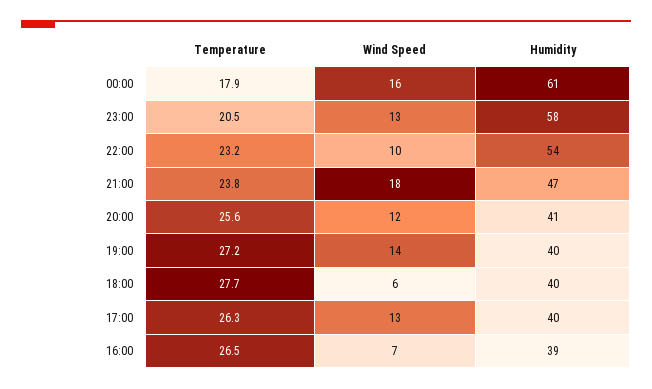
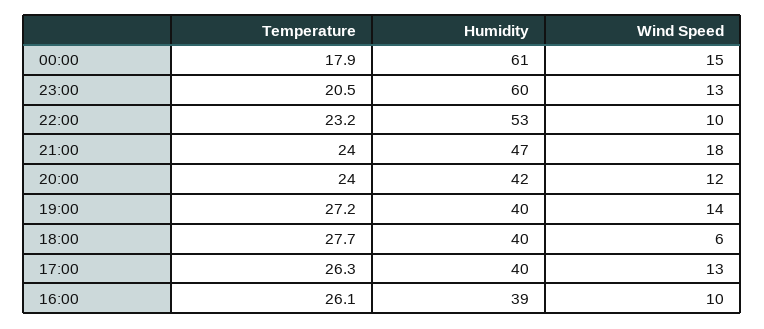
  {
    "Temperature": {
      "00:00": 17.9,
      "23:00": 20.5,
      "22:00": 23.2,
-     "21:00": 23.8,
+     "21:00": 24,
-     "20:00": 25.6,
+     "20:00": 24,
      "19:00": 27.2,
      "18:00": 27.7,
      "17:00": 26.3,
-     "16:00": 26.5
+     "16:00": 26.1
    },
    "Wind Speed": {
-     "00:00": 16,
+     "00:00": 15,
      "23:00": 13,
      "22:00": 10,
      "21:00": 18,
      "20:00": 12,
      "19:00": 14,
      "18:00": 6,
      "17:00": 13,
-     "16:00": 7
+     "16:00": 10
    },
    "Humidity": {
      "00:00": 61,
-     "23:00": 58,
+     "23:00": 60,
-     "22:00": 54,
+     "22:00": 53,
      "21:00": 47,
-     "20:00": 41,
+     "20:00": 42,
      "19:00": 40,
      "18:00": 40,
      "17:00": 40,
      "16:00": 39
    }
  }

